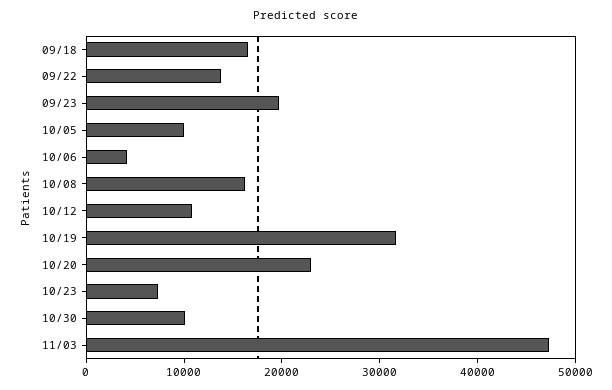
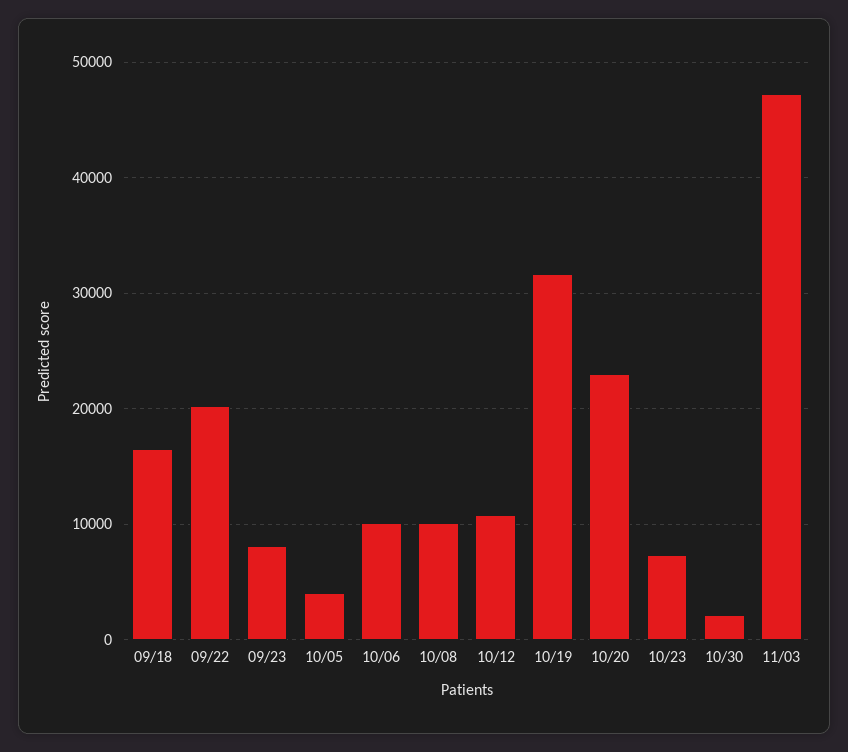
  {
    "09/18": 17000,
-   "09/22": 14000,
+   "09/22": 20000,
-   "09/23": 20000,
+   "09/23": 8000,
-   "10/05": 10000,
+   "10/05": 4000,
-   "10/06": 4000,
+   "10/06": 10000,
-   "10/08": 16000,
+   "10/08": 10000,
    "10/12": 11000,
    "10/19": 32000,
    "10/20": 23000,
    "10/23": 7000,
-   "10/30": 10000,
+   "10/30": 2000,
    "11/03": 47000
  }

